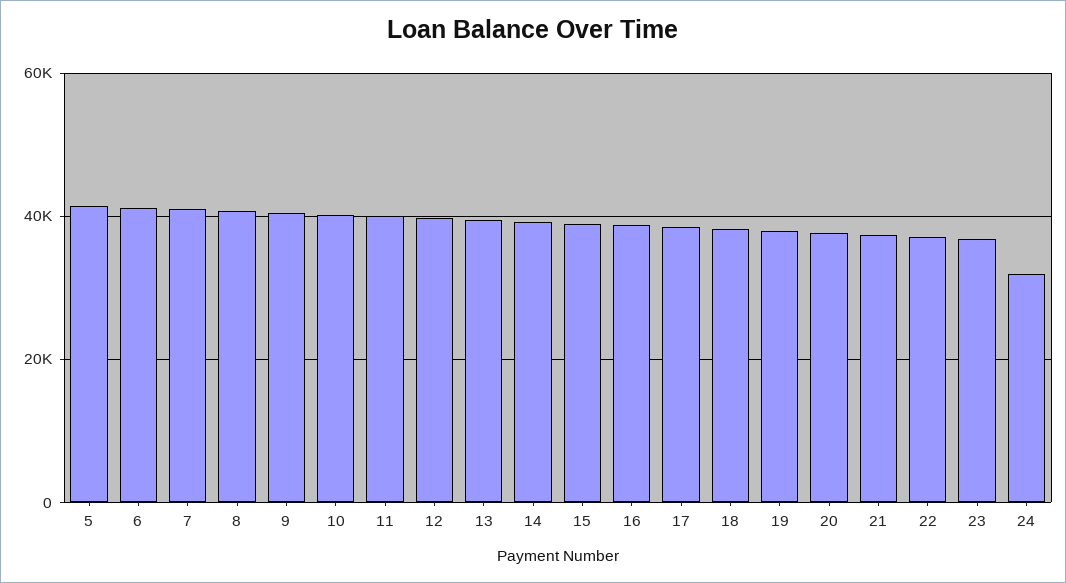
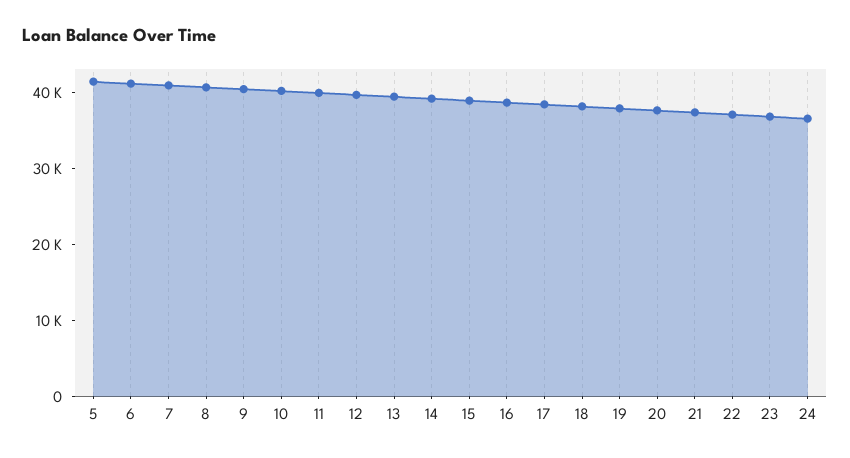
  {
    "5": 42000,
    "6": 42000,
    "7": 40000,
    "8": 40000,
    "9": 40000,
    "10": 40000,
    "11": 40000,
    "12": 40000,
    "13": 40000,
    "14": 40000,
    "15": 38000,
    "16": 38000,
    "17": 38000,
    "18": 38000,
    "19": 38000,
    "20": 38000,
    "21": 38000,
    "22": 38000,
    "23": 36000,
-   "24": 32000
+   "24": 36000
  }

